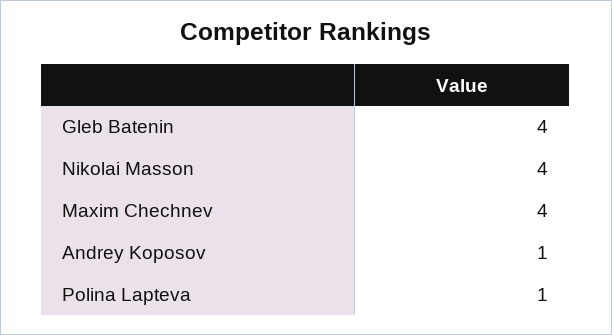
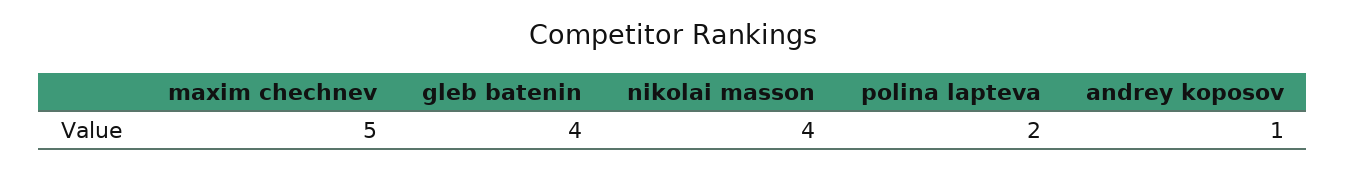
  {
    "Gleb Batenin": 4,
    "Nikolai Masson": 4,
-   "Maxim Chechnev": 4,
+   "Maxim Chechnev": 5,
    "Andrey Koposov": 1,
-   "Polina Lapteva": 1
+   "Polina Lapteva": 2
  }

